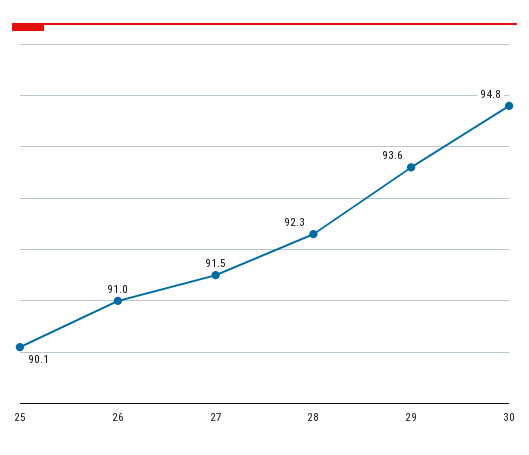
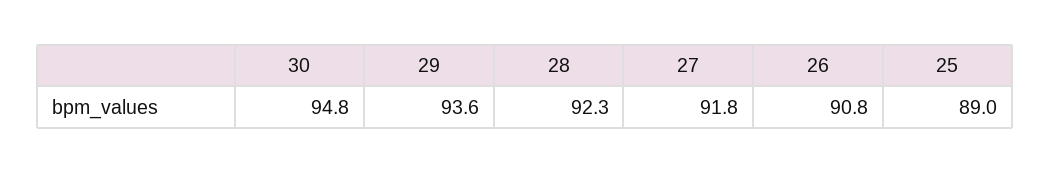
  {
-   "25": 90.1,
+   "25": 89,
-   "26": 91,
+   "26": 90.8,
-   "27": 91.5,
+   "27": 91.8,
    "28": 92.3,
    "29": 93.6,
    "30": 94.8
  }

